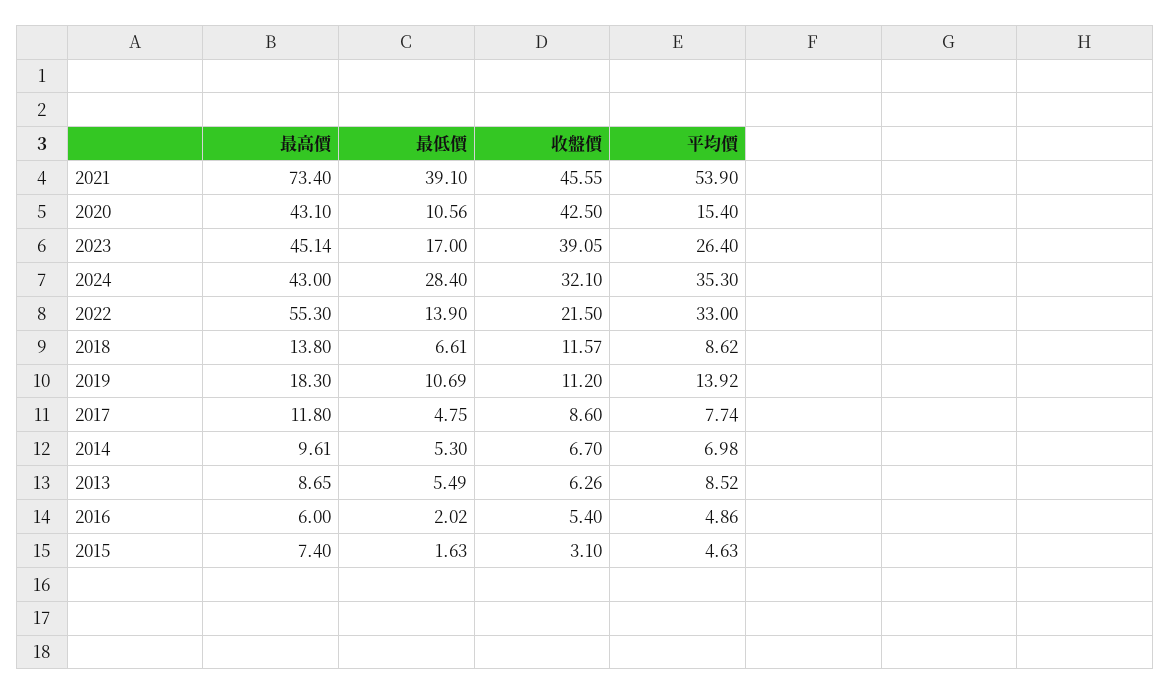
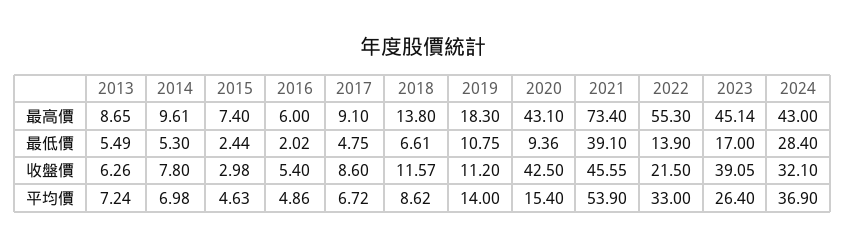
  {
    "最高價": {
      "2021": 73.4,
      "2020": 43.1,
      "2023": 45.14,
      "2024": 43,
      "2022": 55.3,
      "2018": 13.8,
      "2019": 18.3,
-     "2017": 11.8,
+     "2017": 9.1,
      "2014": 9.61,
      "2013": 8.65,
      "2016": 6,
      "2015": 7.4
    },
    "最低價": {
      "2021": 39.1,
-     "2020": 10.56,
+     "2020": 9.36,
      "2023": 17,
      "2024": 28.4,
      "2022": 13.9,
      "2018": 6.61,
-     "2019": 10.69,
+     "2019": 10.75,
      "2017": 4.75,
      "2014": 5.3,
      "2013": 5.49,
      "2016": 2.02,
-     "2015": 1.63
+     "2015": 2.44
    },
    "收盤價": {
      "2021": 45.55,
      "2020": 42.5,
      "2023": 39.05,
      "2024": 32.1,
      "2022": 21.5,
      "2018": 11.57,
      "2019": 11.2,
      "2017": 8.6,
-     "2014": 6.7,
+     "2014": 7.8,
      "2013": 6.26,
      "2016": 5.4,
-     "2015": 3.1
+     "2015": 2.98
    },
    "平均價": {
      "2021": 53.9,
      "2020": 15.4,
      "2023": 26.4,
-     "2024": 35.3,
+     "2024": 36.9,
      "2022": 33,
      "2018": 8.62,
-     "2019": 13.92,
+     "2019": 14,
-     "2017": 7.74,
+     "2017": 6.72,
      "2014": 6.98,
-     "2013": 8.52,
+     "2013": 7.24,
      "2016": 4.86,
      "2015": 4.63
    }
  }

